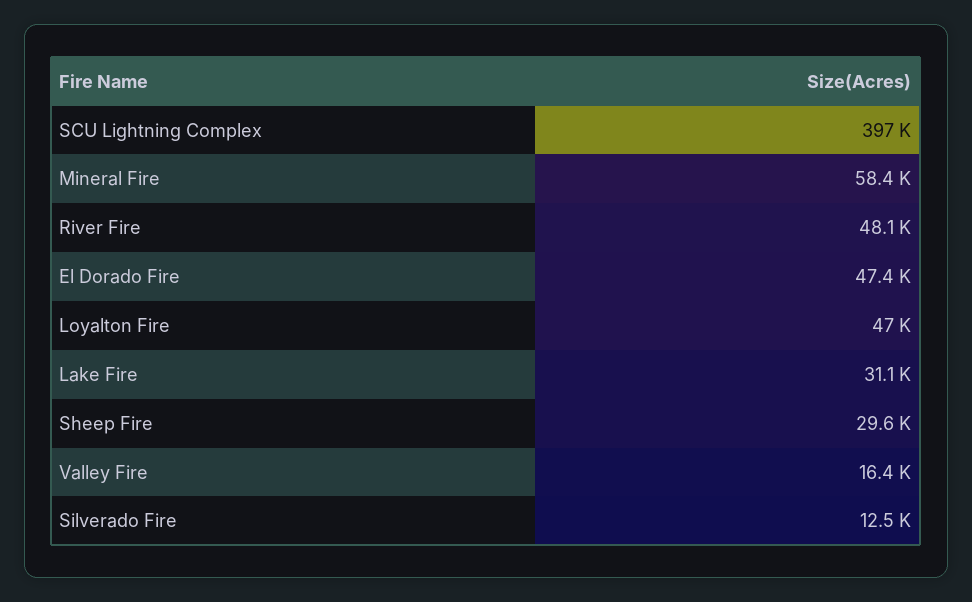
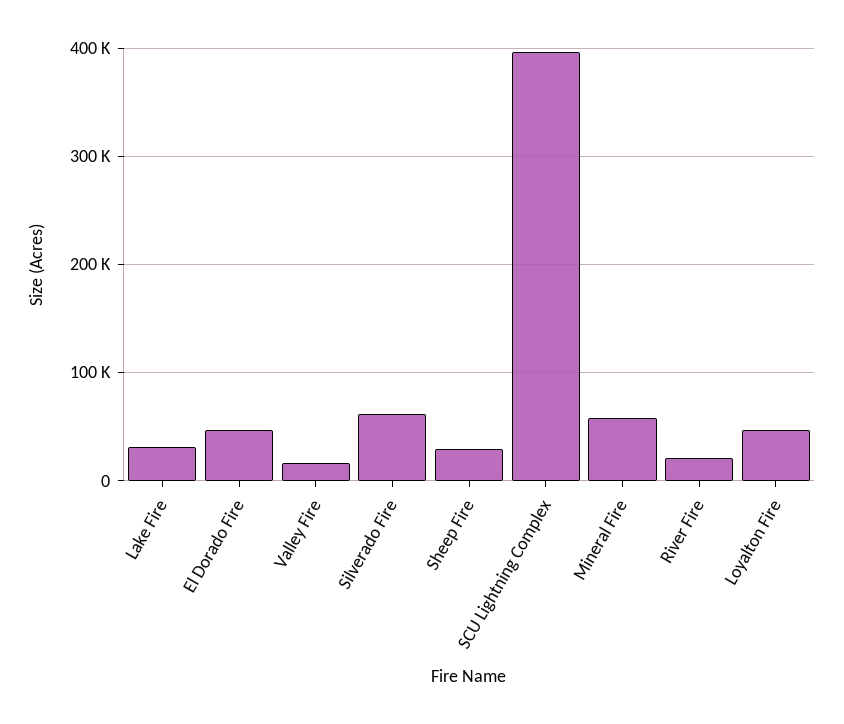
  {
    "SCU Lightning Complex": 397000,
    "Mineral Fire": 58400,
-   "River Fire": 48100,
+   "River Fire": 20000,
    "El Dorado Fire": 47400,
    "Loyalton Fire": 47000,
    "Lake Fire": 31100,
    "Sheep Fire": 29600,
    "Valley Fire": 16400,
-   "Silverado Fire": 12500
+   "Silverado Fire": 60000
  }

